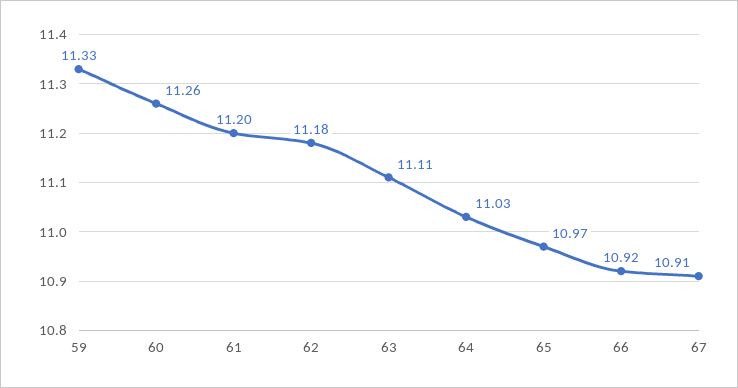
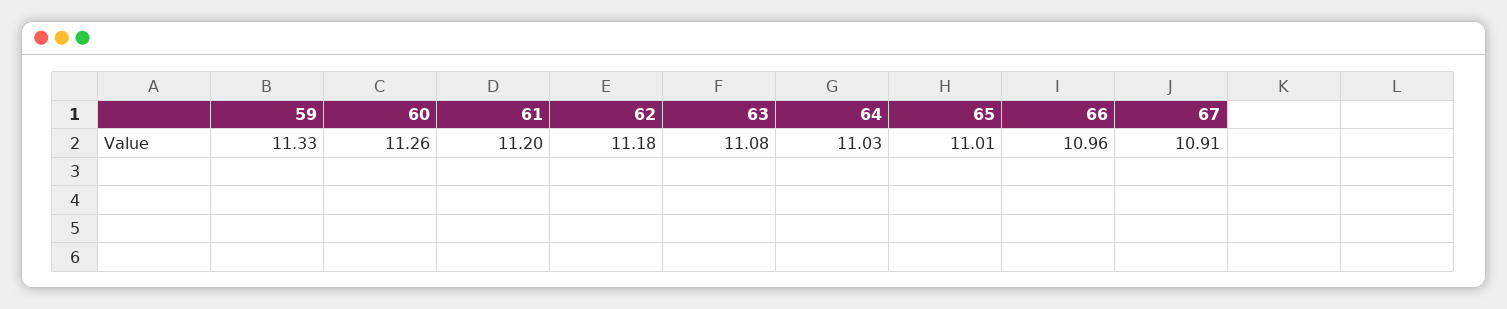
  {
    "59": 11.33,
    "60": 11.26,
    "61": 11.2,
    "62": 11.18,
-   "63": 11.11,
+   "63": 11.08,
    "64": 11.03,
-   "65": 10.97,
+   "65": 11.01,
-   "66": 10.92,
+   "66": 10.96,
    "67": 10.91
  }

